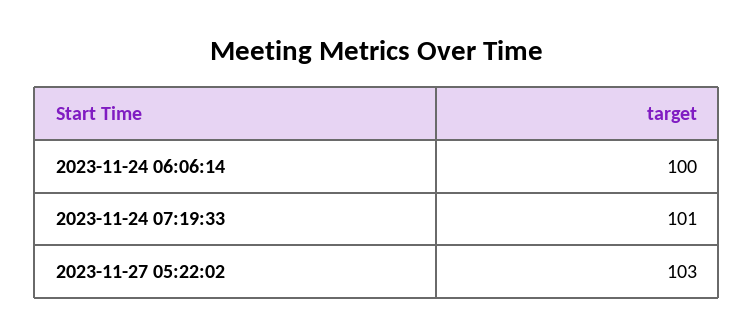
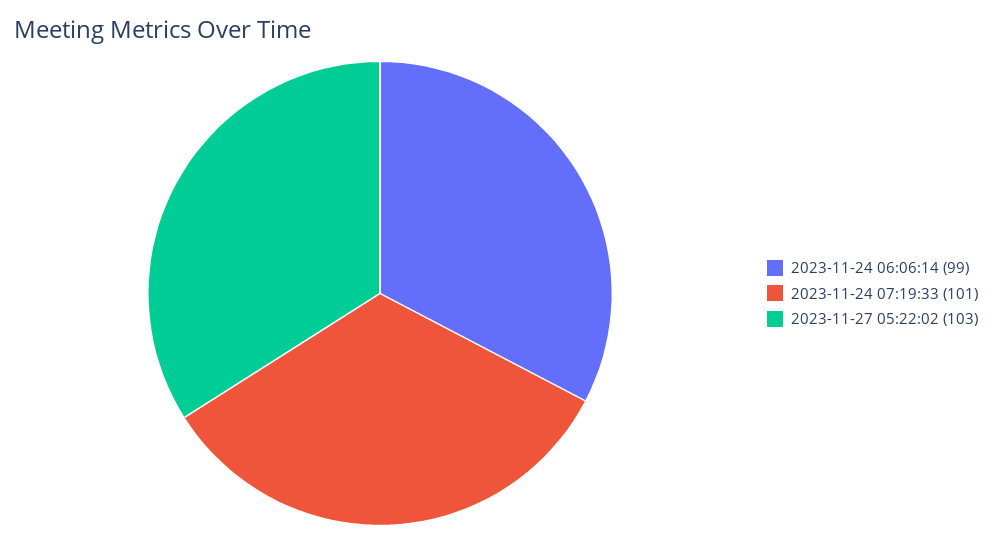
  {
-   "2023-11-24 06:06:14": 100,
+   "2023-11-24 06:06:14": 99,
    "2023-11-24 07:19:33": 101,
    "2023-11-27 05:22:02": 103
  }

